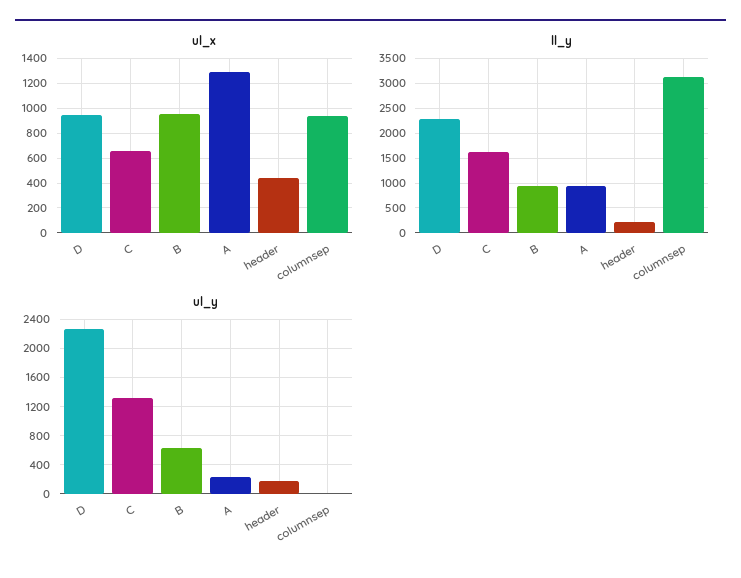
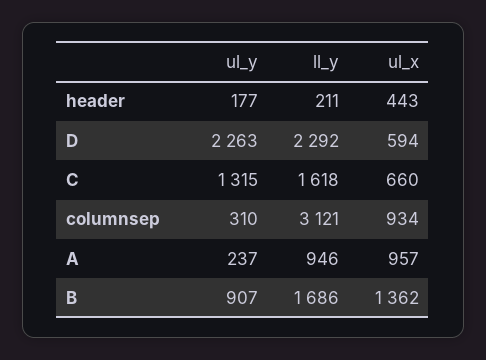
  {
    "ul_x": {
-     "D": 950,
+     "D": 594,
      "C": 660,
-     "B": 950,
+     "B": 1362,
-     "A": 1300,
+     "A": 957,
      "header": 443,
      "columnsep": 934
    },
    "ll_y": {
      "D": 2292,
      "C": 1618,
-     "B": 1000,
+     "B": 1686,
      "A": 946,
      "header": 211,
      "columnsep": 3121
    },
    "ul_y": {
      "D": 2263,
      "C": 1315,
-     "B": 600,
+     "B": 907,
      "A": 237,
      "header": 177,
-     "columnsep": 0
+     "columnsep": 310
    }
  }

